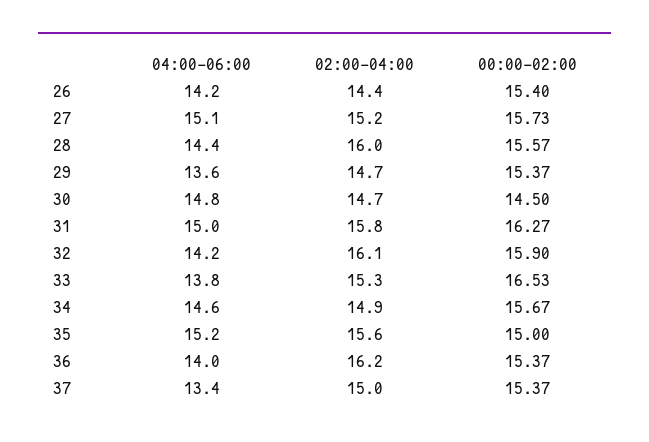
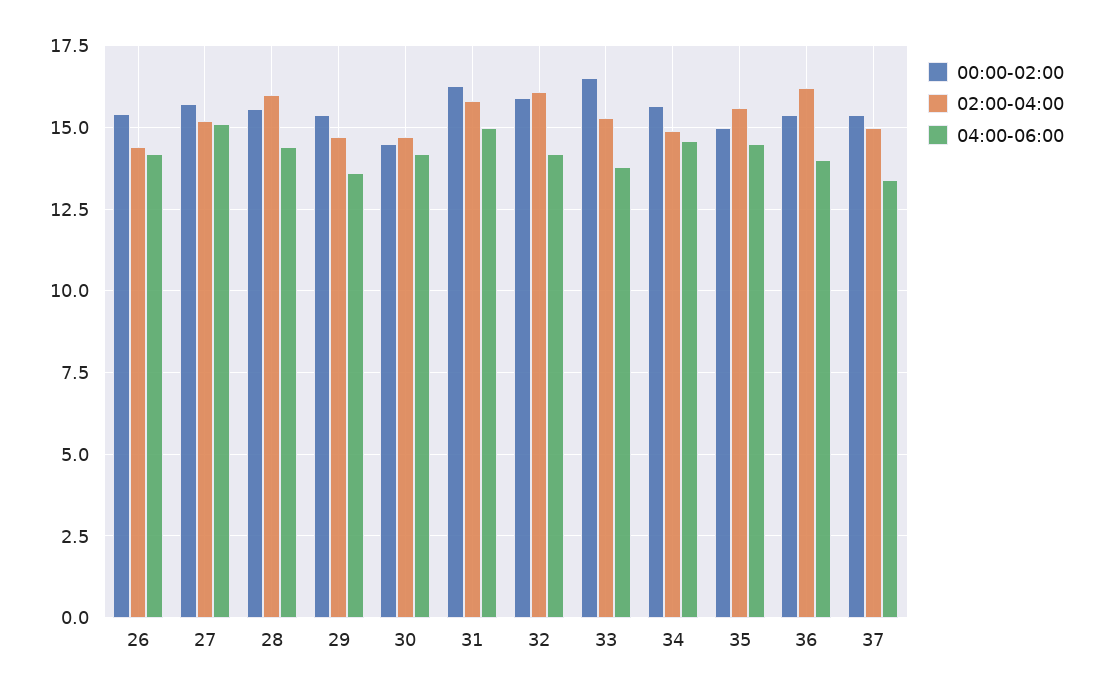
  {
    "04:00-06:00": {
      "26": 14.2,
      "27": 15.1,
      "28": 14.4,
      "29": 13.6,
-     "30": 14.8,
+     "30": 14.25,
      "31": 15,
      "32": 14.2,
      "33": 13.8,
      "34": 14.6,
-     "35": 15.2,
+     "35": 14.5,
      "36": 14,
      "37": 13.4
    },
    "02:00-04:00": {
      "26": 14.4,
      "27": 15.2,
      "28": 16,
      "29": 14.7,
      "30": 14.7,
      "31": 15.8,
      "32": 16.1,
      "33": 15.3,
      "34": 14.9,
      "35": 15.6,
      "36": 16.2,
      "37": 15
    },
    "00:00-02:00": {
      "26": 15.4,
      "27": 15.73,
      "28": 15.57,
      "29": 15.37,
      "30": 14.5,
      "31": 16.27,
      "32": 15.9,
      "33": 16.53,
      "34": 15.67,
      "35": 15,
      "36": 15.37,
      "37": 15.37
    }
  }

